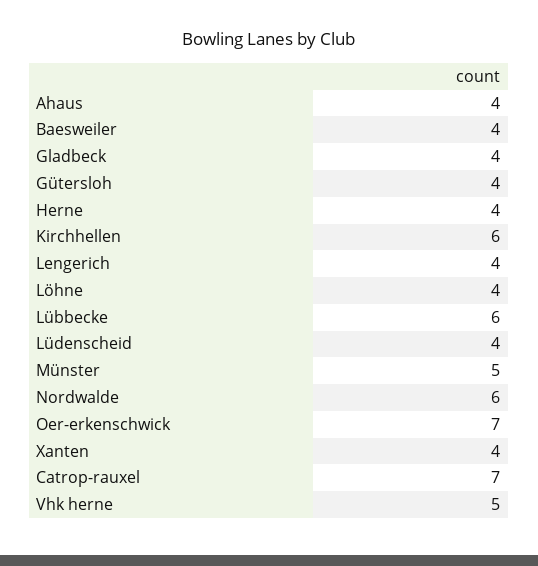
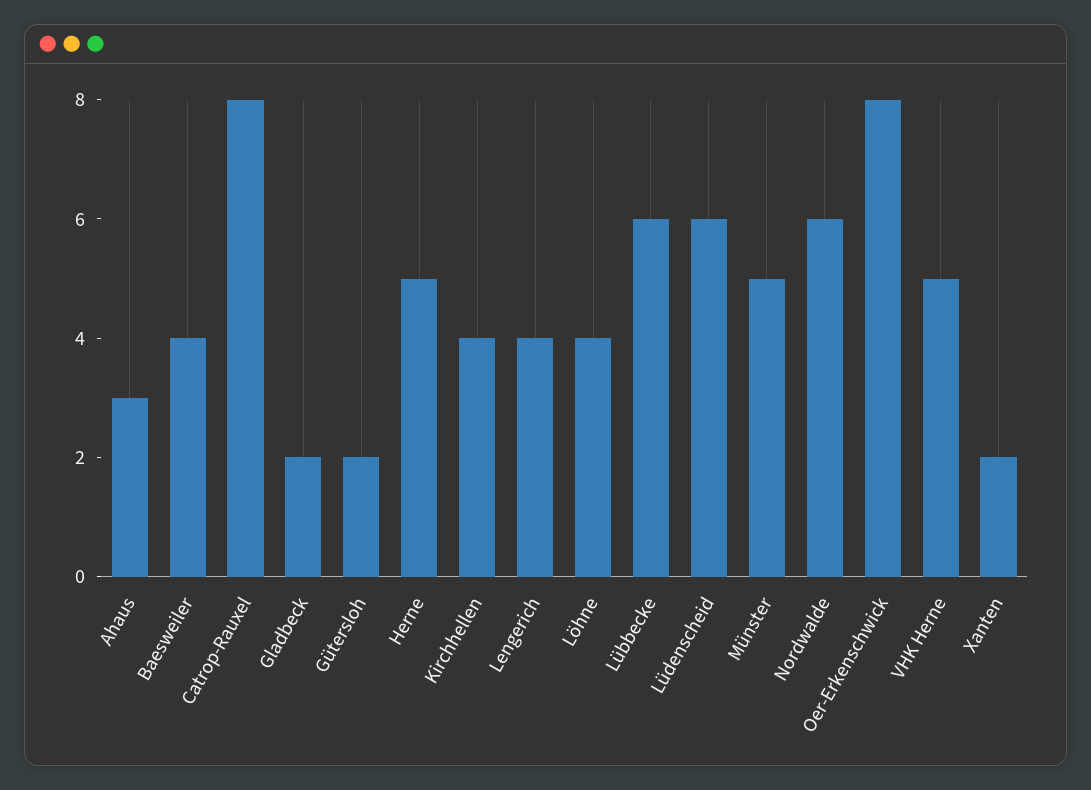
  {
-   "Ahaus": 4,
+   "Ahaus": 3,
    "Baesweiler": 4,
-   "Gladbeck": 4,
+   "Gladbeck": 2,
-   "Gütersloh": 4,
+   "Gütersloh": 2,
-   "Herne": 4,
+   "Herne": 5,
-   "Kirchhellen": 6,
+   "Kirchhellen": 4,
    "Lengerich": 4,
    "Löhne": 4,
    "Lübbecke": 6,
-   "Lüdenscheid": 4,
+   "Lüdenscheid": 6,
    "Münster": 5,
    "Nordwalde": 6,
-   "Oer-erkenschwick": 7,
+   "Oer-erkenschwick": 8,
-   "Xanten": 4,
+   "Xanten": 2,
-   "Catrop-rauxel": 7,
+   "Catrop-rauxel": 8,
    "Vhk herne": 5
  }

